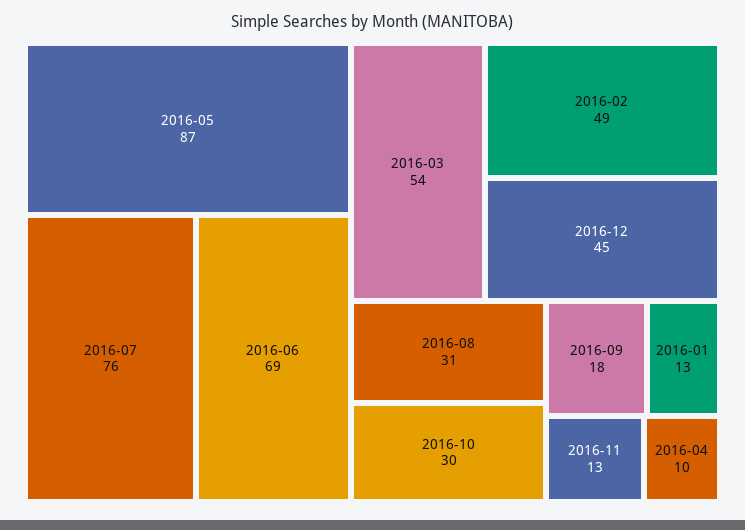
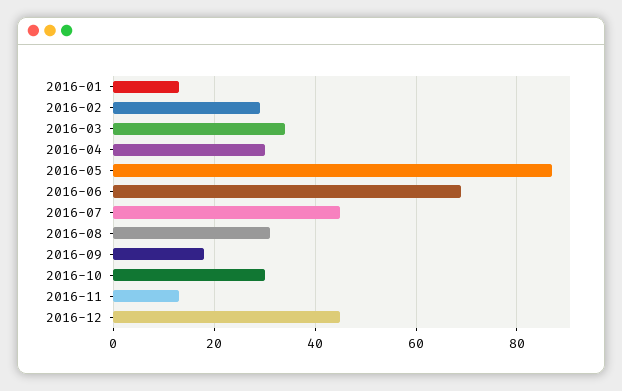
  {
    "2016-05": 87,
-   "2016-07": 76,
+   "2016-07": 45,
    "2016-06": 69,
-   "2016-03": 54,
+   "2016-03": 35,
-   "2016-02": 49,
+   "2016-02": 30,
    "2016-12": 45,
    "2016-08": 31,
    "2016-10": 30,
    "2016-09": 18,
    "2016-01": 13,
    "2016-11": 13,
-   "2016-04": 10
+   "2016-04": 30
  }

